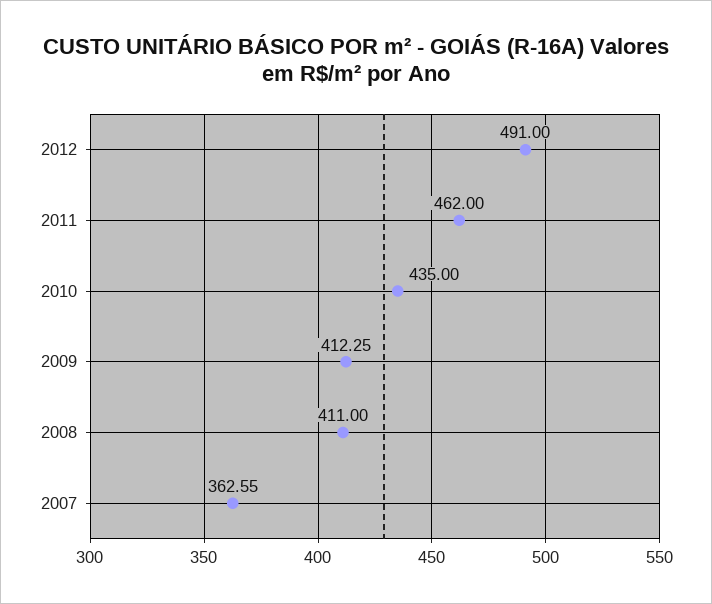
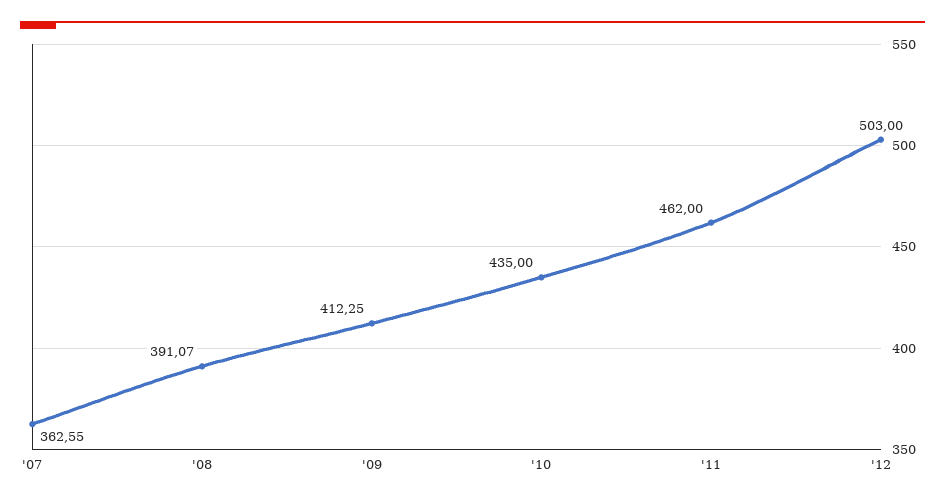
  {
-   "2012": 491,
+   "2012": 503,
    "2011": 462,
    "2010": 435,
    "2009": 412.25,
-   "2008": 411,
+   "2008": 391.07,
    "2007": 362.55
  }

